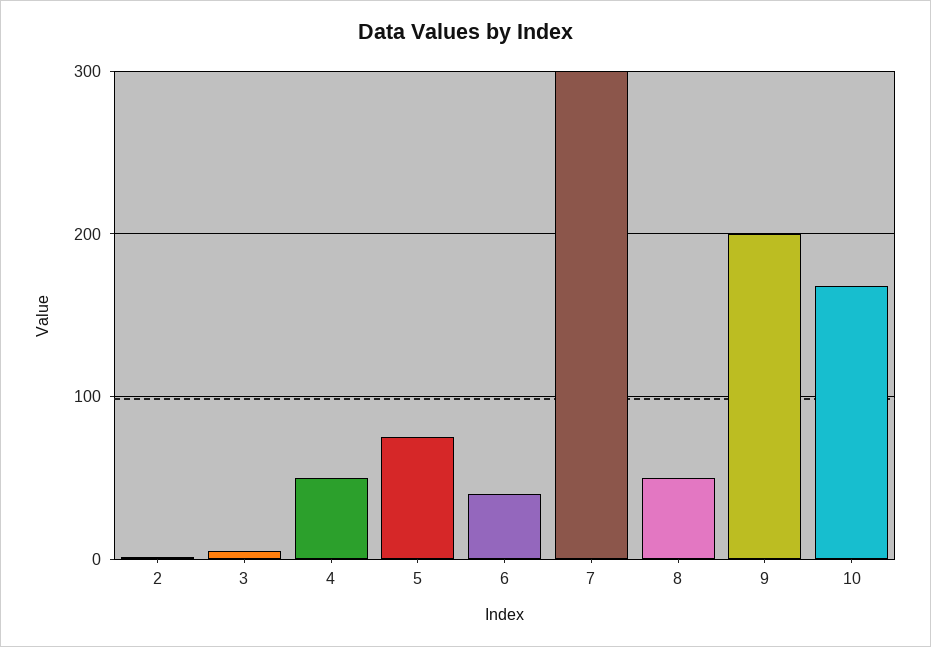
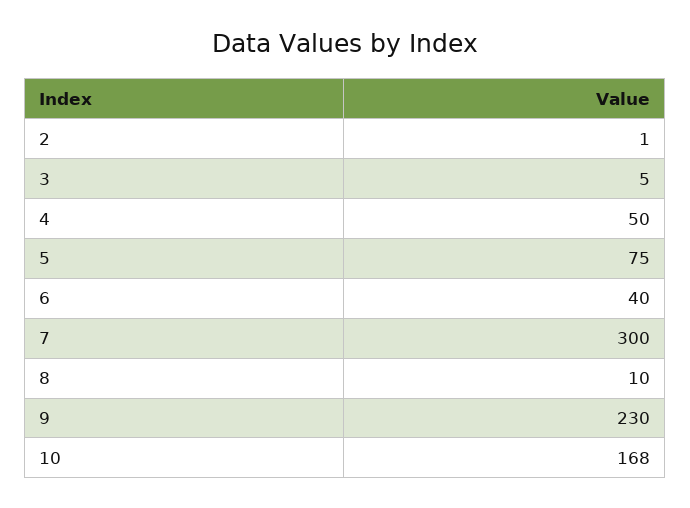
  {
    "2": 1,
    "3": 5,
    "4": 50,
    "5": 75,
    "6": 40,
    "7": 300,
-   "8": 50,
+   "8": 10,
-   "9": 200,
+   "9": 230,
    "10": 168
  }

